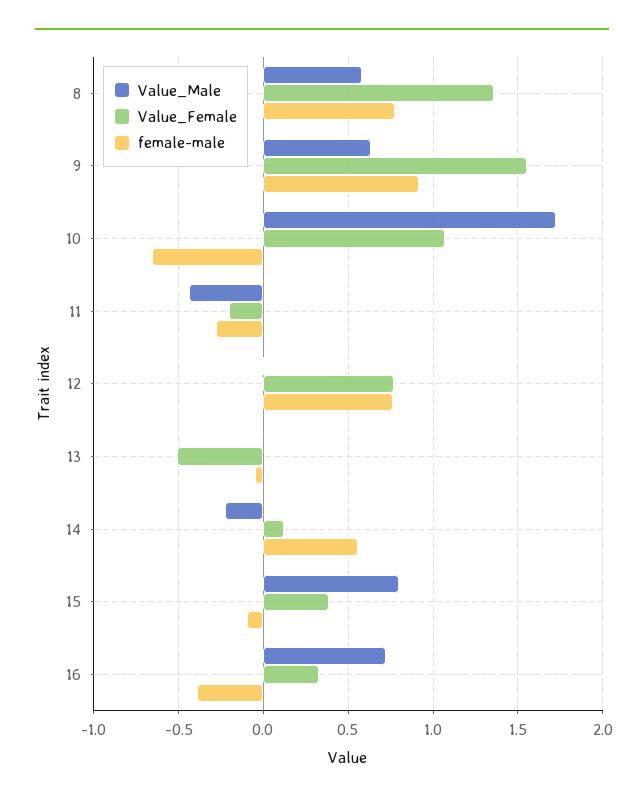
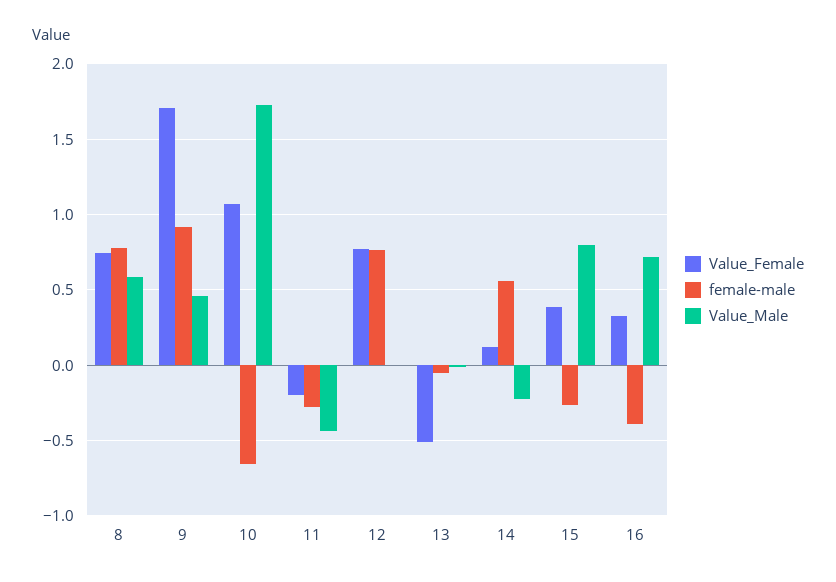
  {
    "Value_Male": {
      "8": 0.6,
-     "9": 0.65,
+     "9": 0.45,
      "10": 1.75,
      "11": -0.45,
      "12": 0,
      "13": 0,
      "14": -0.25,
      "15": 0.8,
      "16": 0.7
    },
    "Value_Female": {
-     "8": 1.35,
+     "8": 0.75,
-     "9": 1.55,
+     "9": 1.7,
      "10": 1.05,
      "11": -0.2,
      "12": 0.75,
      "13": -0.5,
      "14": 0.1,
      "15": 0.4,
      "16": 0.35
    },
    "female-male": {
      "8": 0.8,
      "9": 0.9,
      "10": -0.65,
      "11": -0.3,
      "12": 0.75,
      "13": -0.05,
      "14": 0.55,
-     "15": -0.1,
+     "15": -0.25,
      "16": -0.4
    }
  }

